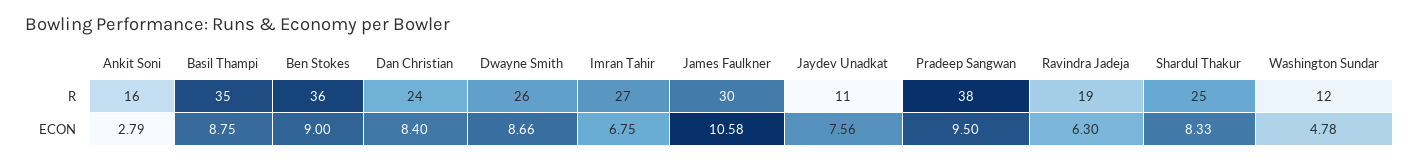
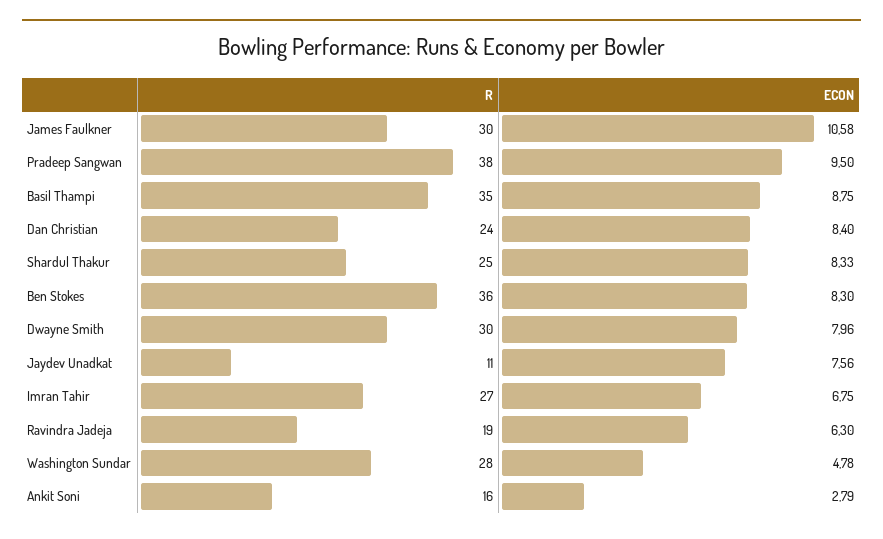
  {
    "Ankit Soni": {
      "R": 16,
      "ECON": 2.79
    },
    "Basil Thampi": {
      "R": 35,
      "ECON": 8.75
    },
    "Ben Stokes": {
      "R": 36,
-     "ECON": 9
+     "ECON": 8.3
    },
    "Dan Christian": {
      "R": 24,
      "ECON": 8.4
    },
    "Dwayne Smith": {
-     "R": 26,
+     "R": 30,
-     "ECON": 8.66
+     "ECON": 7.96
    },
    "Imran Tahir": {
      "R": 27,
      "ECON": 6.75
    },
    "James Faulkner": {
      "R": 30,
      "ECON": 10.58
    },
    "Jaydev Unadkat": {
      "R": 11,
      "ECON": 7.56
    },
    "Pradeep Sangwan": {
      "R": 38,
      "ECON": 9.5
    },
    "Ravindra Jadeja": {
      "R": 19,
      "ECON": 6.3
    },
    "Shardul Thakur": {
      "R": 25,
      "ECON": 8.33
    },
    "Washington Sundar": {
-     "R": 12,
+     "R": 28,
      "ECON": 4.78
    }
  }

